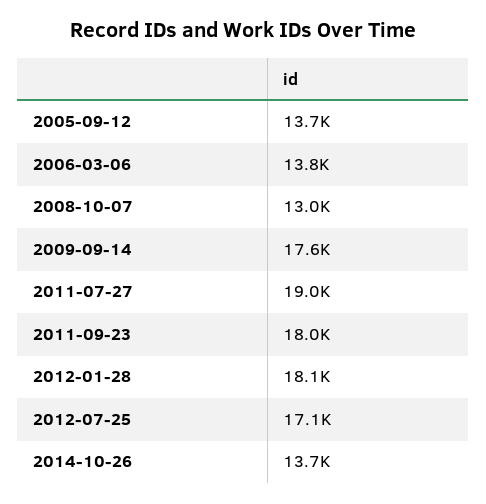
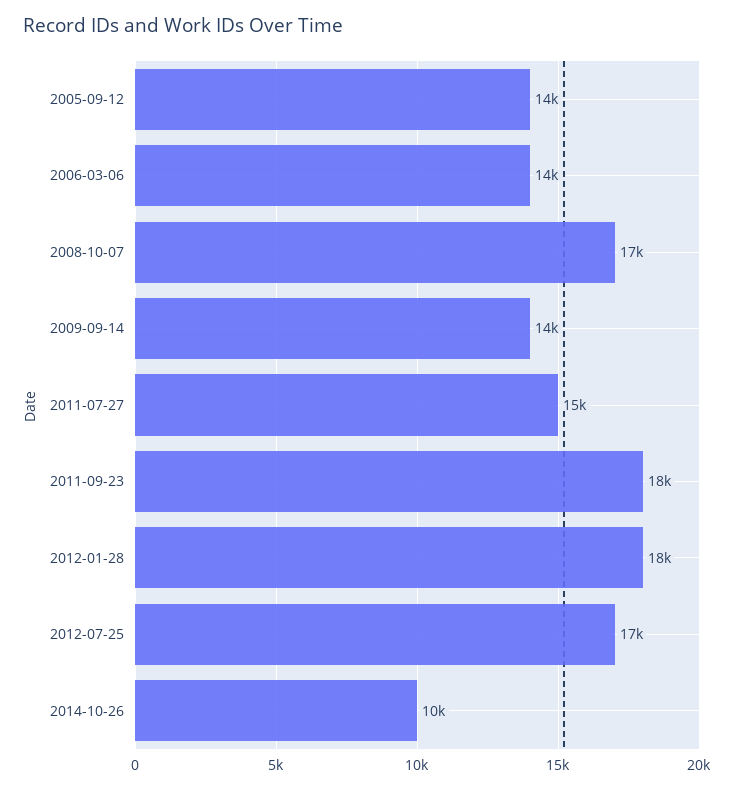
  {
    "2005-09-12": 13700,
    "2006-03-06": 13800,
-   "2008-10-07": 13000,
+   "2008-10-07": 17000,
-   "2009-09-14": 17600,
+   "2009-09-14": 14000,
-   "2011-07-27": 19000,
+   "2011-07-27": 15000,
    "2011-09-23": 18000,
    "2012-01-28": 18100,
    "2012-07-25": 17100,
-   "2014-10-26": 13700
+   "2014-10-26": 10000
  }

